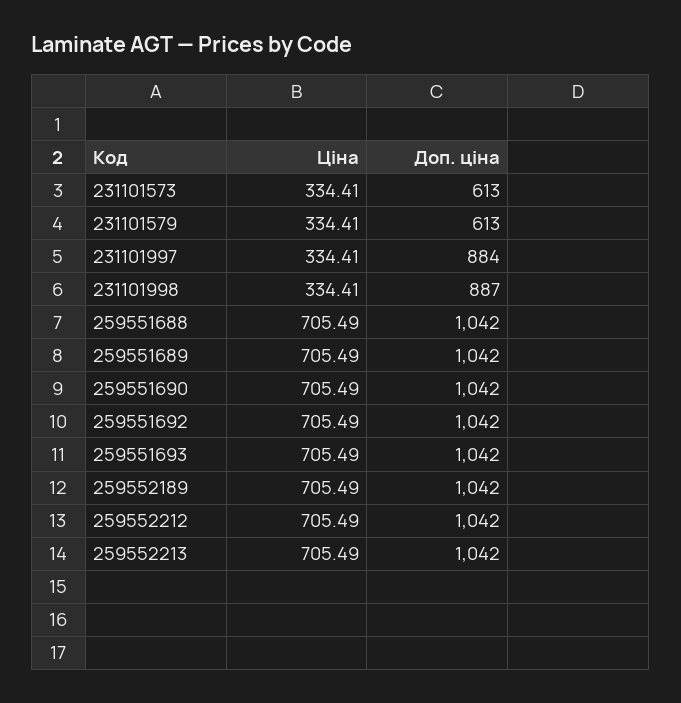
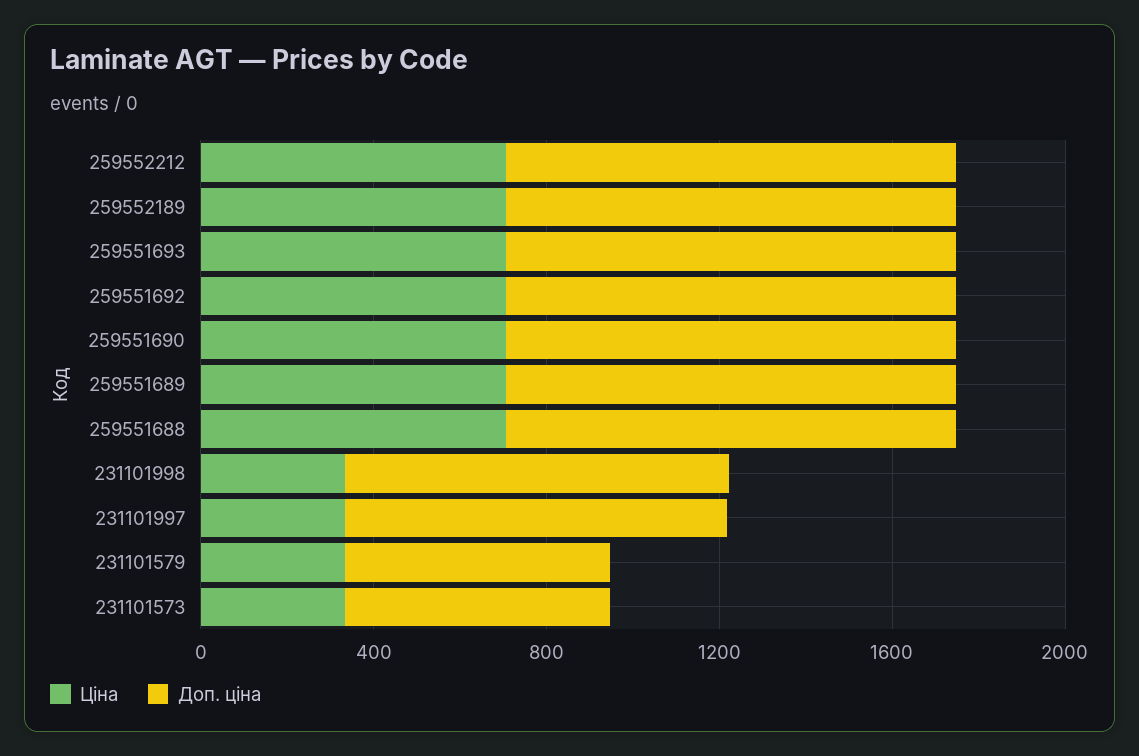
  {
    "Ціна": {
      "231101573": 334.41,
      "231101579": 334.41,
      "231101997": 334.41,
      "231101998": 334.41,
      "259551688": 705.49,
      "259551689": 705.49,
      "259551690": 705.49,
      "259551692": 705.49,
      "259551693": 705.49,
      "259552189": 705.49,
-     "259552212": 705.49,
+     "259552212": 705.49
-     "259552213": 705.49
    },
    "Доп. ціна": {
      "231101573": 613,
      "231101579": 613,
      "231101997": 884,
      "231101998": 887,
      "259551688": 1042,
      "259551689": 1042,
      "259551690": 1042,
      "259551692": 1042,
      "259551693": 1042,
      "259552189": 1042,
-     "259552212": 1042,
+     "259552212": 1042
-     "259552213": 1042
    }
  }

